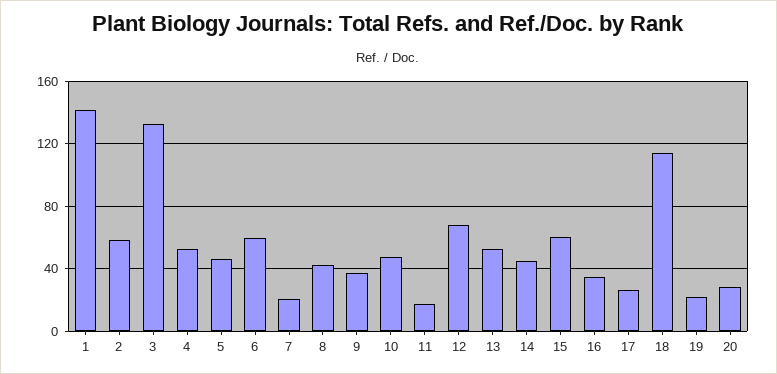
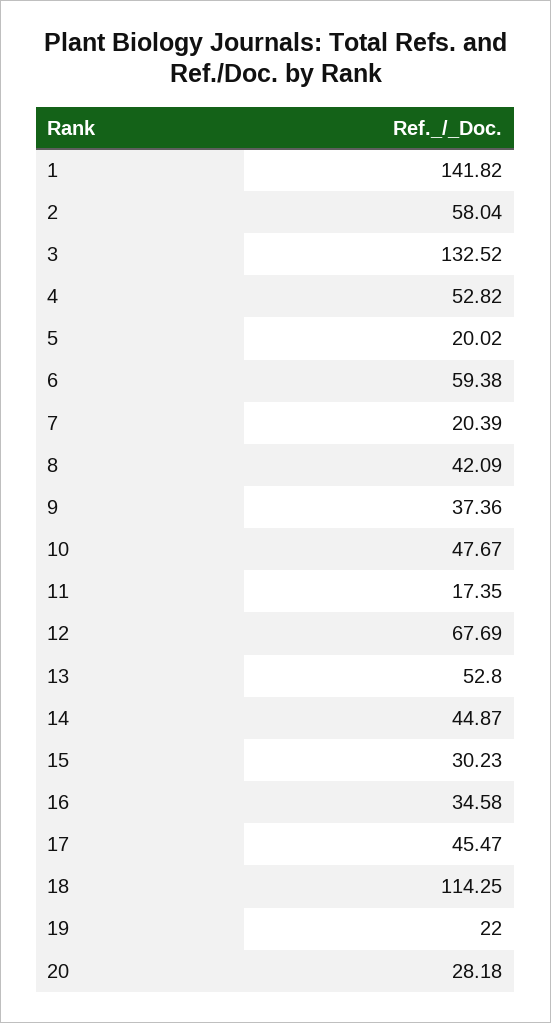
  {
    "1": 141.82,
    "2": 58.04,
    "3": 132.52,
    "4": 52.82,
-   "5": 45,
+   "5": 20.02,
    "6": 59.38,
    "7": 20.39,
    "8": 42.09,
    "9": 37.36,
    "10": 47.67,
    "11": 17.35,
    "12": 67.69,
    "13": 52.8,
    "14": 44.87,
-   "15": 60,
+   "15": 30.23,
    "16": 34.58,
-   "17": 25,
+   "17": 45.47,
    "18": 114.25,
    "19": 22,
    "20": 28.18
  }

